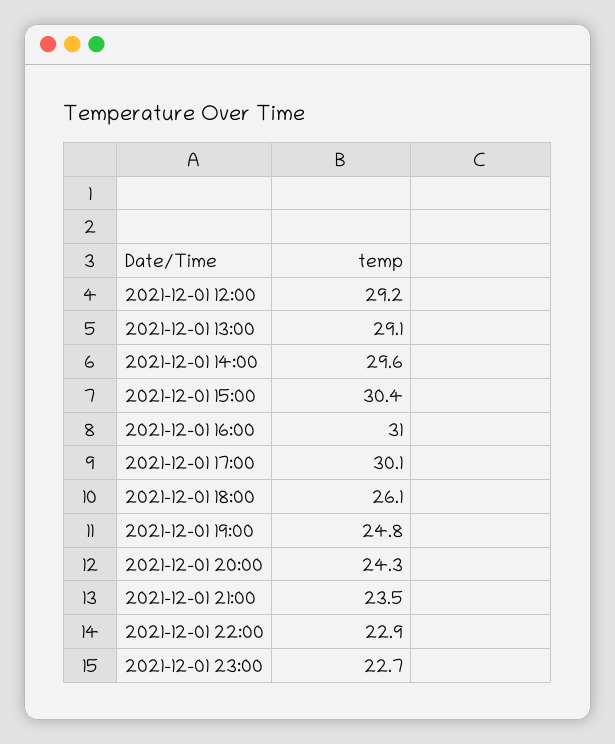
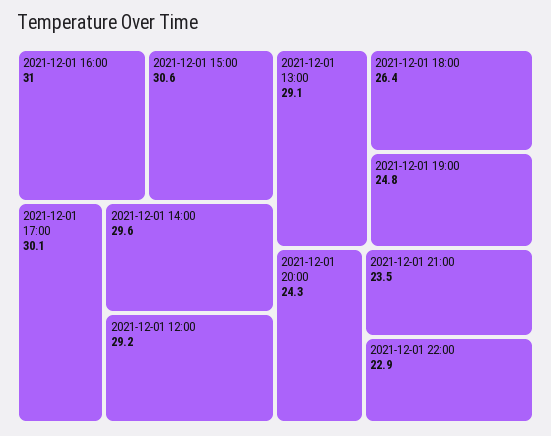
  {
    "2021-12-01 12:00": 29.2,
    "2021-12-01 13:00": 29.1,
    "2021-12-01 14:00": 29.6,
-   "2021-12-01 15:00": 30.4,
+   "2021-12-01 15:00": 30.6,
    "2021-12-01 16:00": 31,
    "2021-12-01 17:00": 30.1,
-   "2021-12-01 18:00": 26.1,
+   "2021-12-01 18:00": 26.4,
    "2021-12-01 19:00": 24.8,
    "2021-12-01 20:00": 24.3,
    "2021-12-01 21:00": 23.5,
-   "2021-12-01 22:00": 22.9,
+   "2021-12-01 22:00": 22.9
-   "2021-12-01 23:00": 22.7
  }

